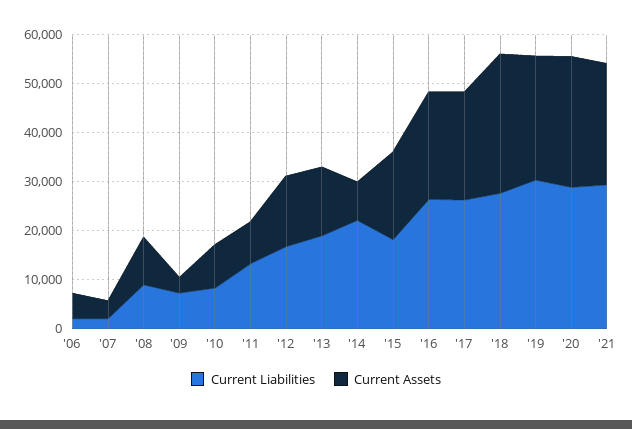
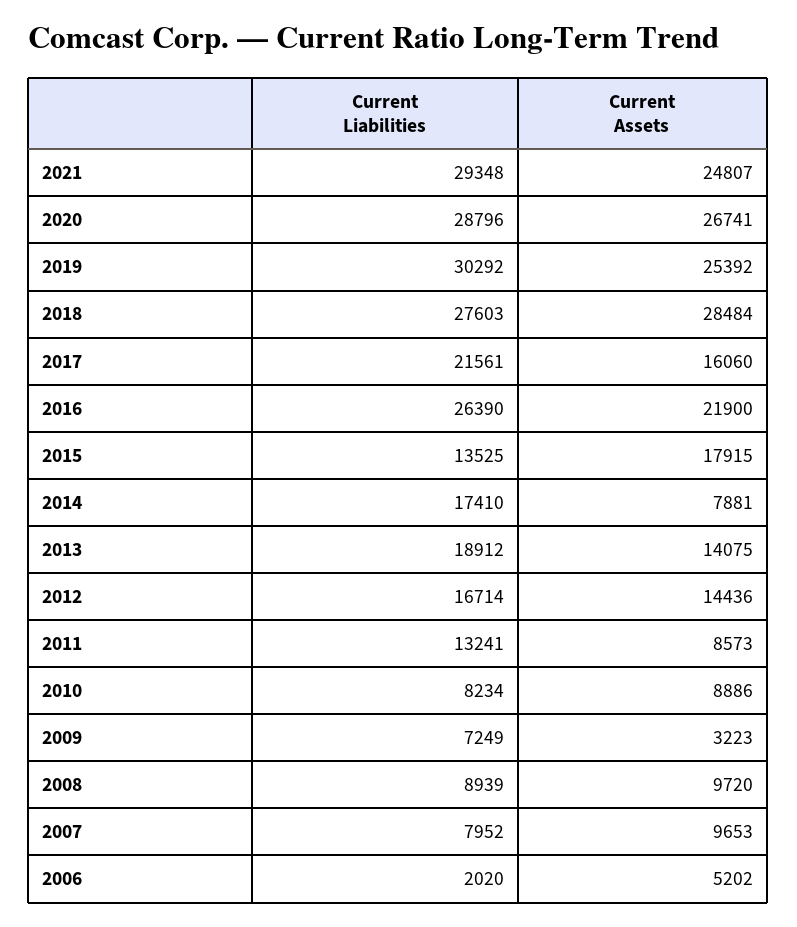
  {
    "Current Liabilities": {
      "'06": 2020,
-     "'07": 2000,
+     "'07": 7952,
      "'08": 8939,
      "'09": 7249,
      "'10": 8234,
      "'11": 13241,
      "'12": 16714,
      "'13": 18912,
-     "'14": 22000,
+     "'14": 17410,
-     "'15": 18000,
+     "'15": 13525,
      "'16": 26390,
-     "'17": 26000,
+     "'17": 21561,
      "'18": 27603,
      "'19": 30292,
      "'20": 28796,
      "'21": 29348
    },
    "Current Assets": {
      "'06": 5202,
-     "'07": 4000,
+     "'07": 9653,
      "'08": 9720,
      "'09": 3223,
      "'10": 8886,
      "'11": 8573,
      "'12": 14436,
      "'13": 14075,
      "'14": 7881,
      "'15": 17915,
      "'16": 21900,
-     "'17": 22000,
+     "'17": 16060,
      "'18": 28484,
      "'19": 25392,
      "'20": 26741,
      "'21": 24807
    }
  }

